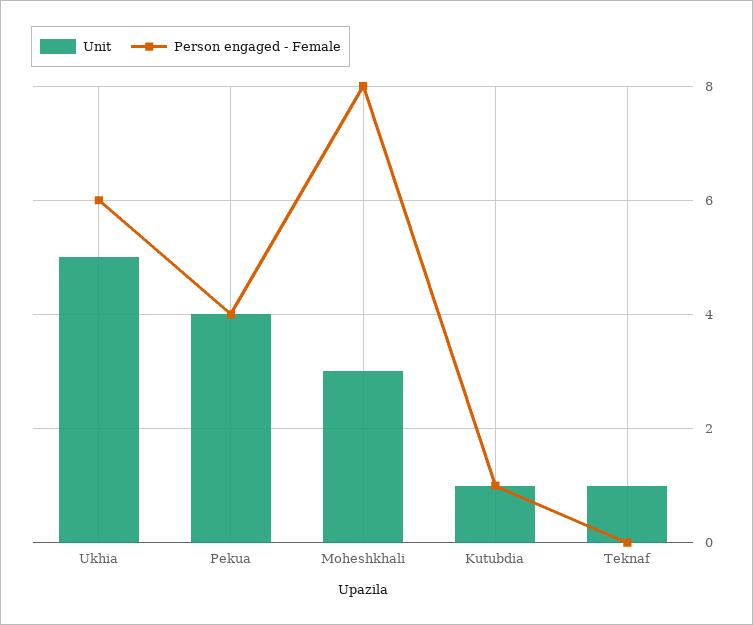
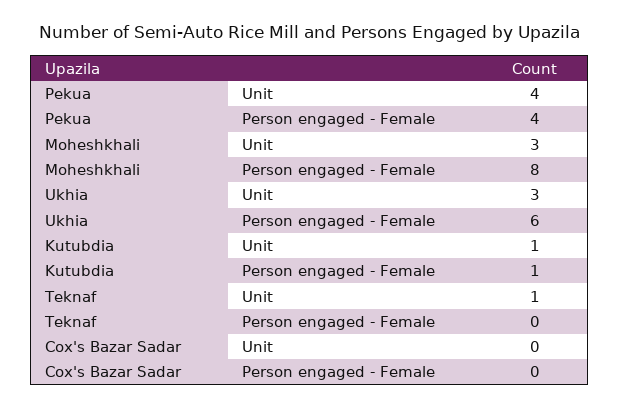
  {
    "Unit": {
-     "Ukhia": 5,
+     "Ukhia": 3,
      "Pekua": 4,
      "Moheshkhali": 3,
      "Kutubdia": 1,
-     "Teknaf": 1
+     "Teknaf": 1,
+     "Cox's Bazar Sadar": 0
    },
    "Person engaged - Female": {
      "Ukhia": 6,
      "Pekua": 4,
      "Moheshkhali": 8,
      "Kutubdia": 1,
-     "Teknaf": 0
+     "Teknaf": 0,
+     "Cox's Bazar Sadar": 0
    }
  }

